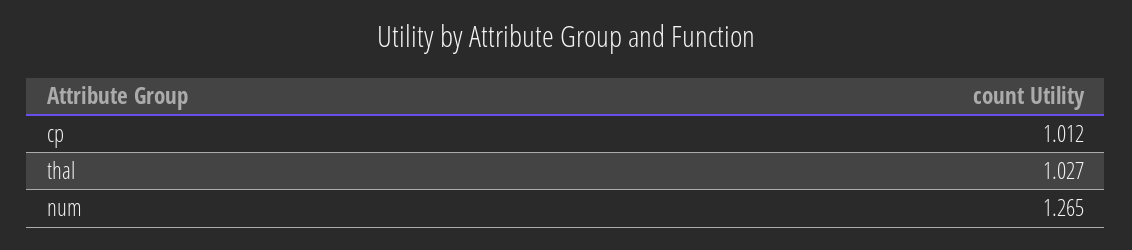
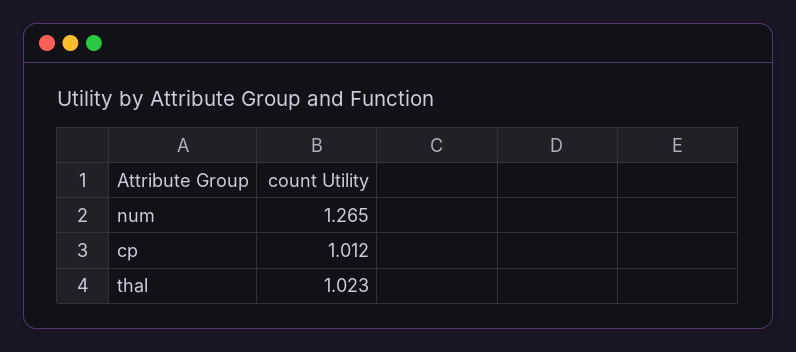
  {
    "cp": 1.012,
-   "thal": 1.027,
+   "thal": 1.023,
    "num": 1.265
  }

